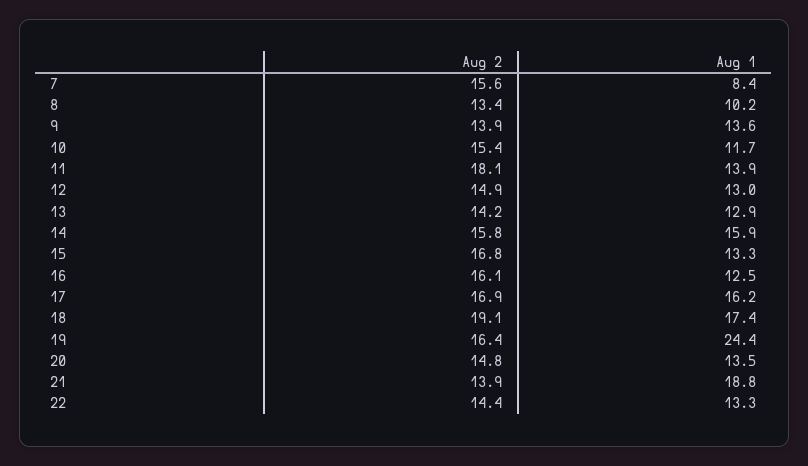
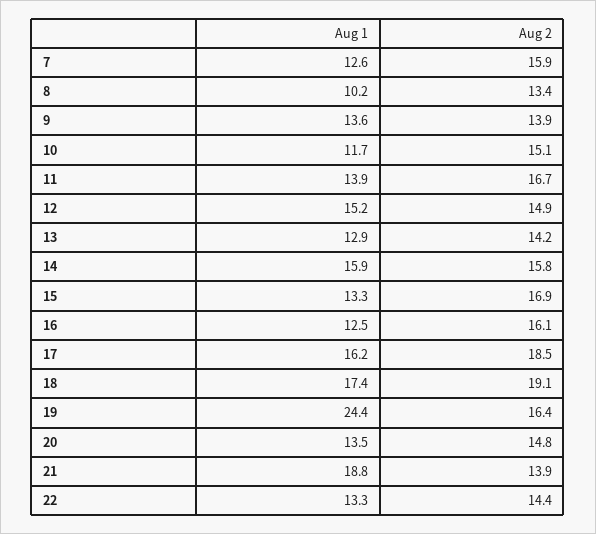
  {
    "Aug 2": {
-     "7": 15.6,
+     "7": 15.9,
      "8": 13.4,
      "9": 13.9,
-     "10": 15.4,
+     "10": 15.1,
-     "11": 18.1,
+     "11": 16.7,
      "12": 14.9,
      "13": 14.2,
      "14": 15.8,
-     "15": 16.8,
+     "15": 16.9,
      "16": 16.1,
-     "17": 16.9,
+     "17": 18.5,
      "18": 19.1,
      "19": 16.4,
      "20": 14.8,
      "21": 13.9,
      "22": 14.4
    },
    "Aug 1": {
-     "7": 8.4,
+     "7": 12.6,
      "8": 10.2,
      "9": 13.6,
      "10": 11.7,
      "11": 13.9,
-     "12": 13,
+     "12": 15.2,
      "13": 12.9,
      "14": 15.9,
      "15": 13.3,
      "16": 12.5,
      "17": 16.2,
      "18": 17.4,
      "19": 24.4,
      "20": 13.5,
      "21": 18.8,
      "22": 13.3
    }
  }

